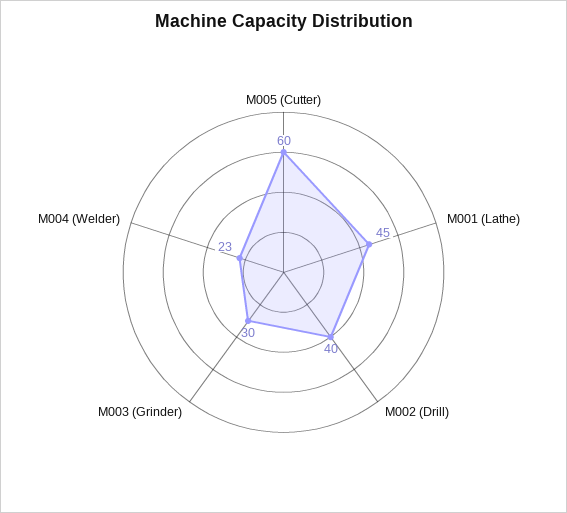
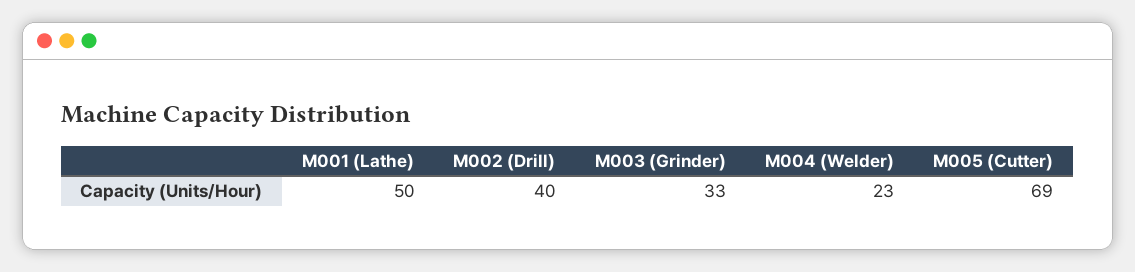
  {
-   "M005 (Cutter)": 60,
+   "M005 (Cutter)": 69,
-   "M001 (Lathe)": 45,
+   "M001 (Lathe)": 50,
    "M002 (Drill)": 40,
-   "M003 (Grinder)": 30,
+   "M003 (Grinder)": 33,
    "M004 (Welder)": 23
  }

